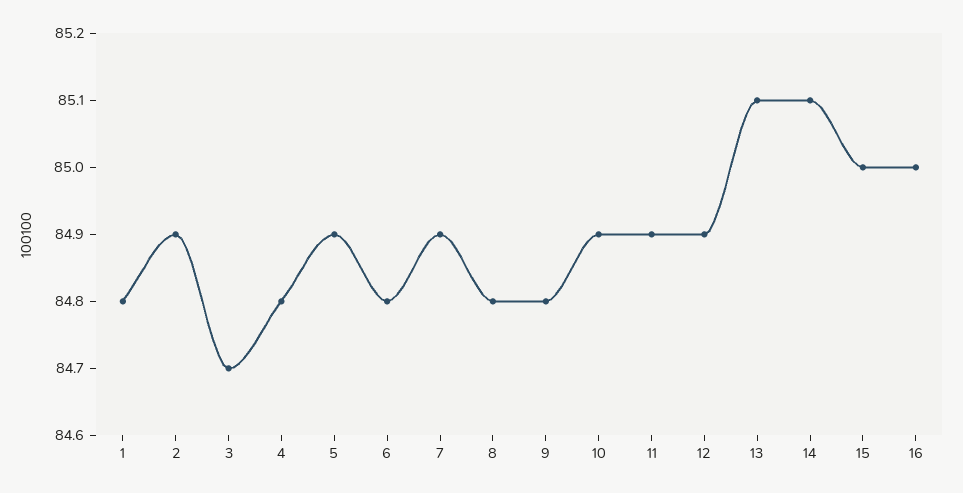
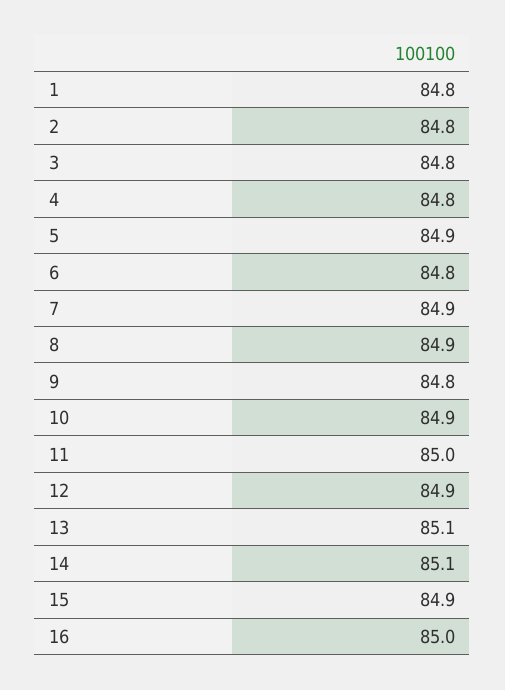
  {
    "1": 84.8,
-   "2": 84.9,
+   "2": 84.8,
-   "3": 84.7,
+   "3": 84.8,
    "4": 84.8,
    "5": 84.9,
    "6": 84.8,
    "7": 84.9,
-   "8": 84.8,
+   "8": 84.9,
    "9": 84.8,
    "10": 84.9,
-   "11": 84.9,
+   "11": 85,
    "12": 84.9,
    "13": 85.1,
    "14": 85.1,
-   "15": 85,
+   "15": 84.9,
    "16": 85
  }

